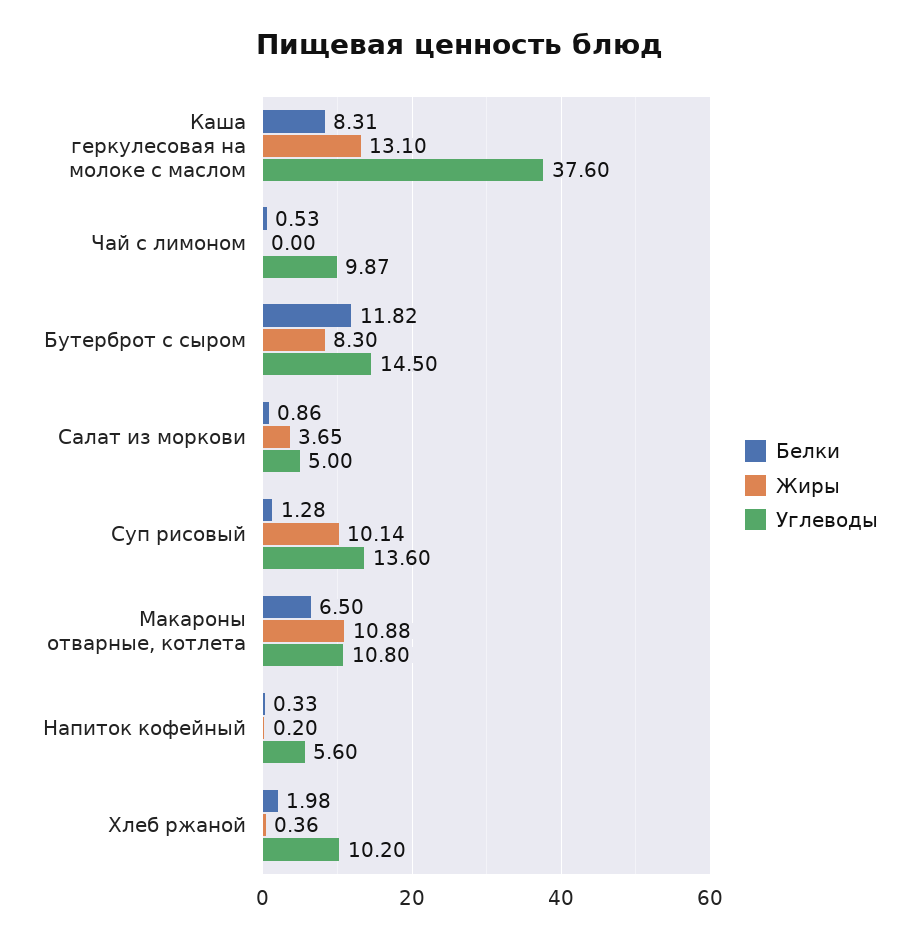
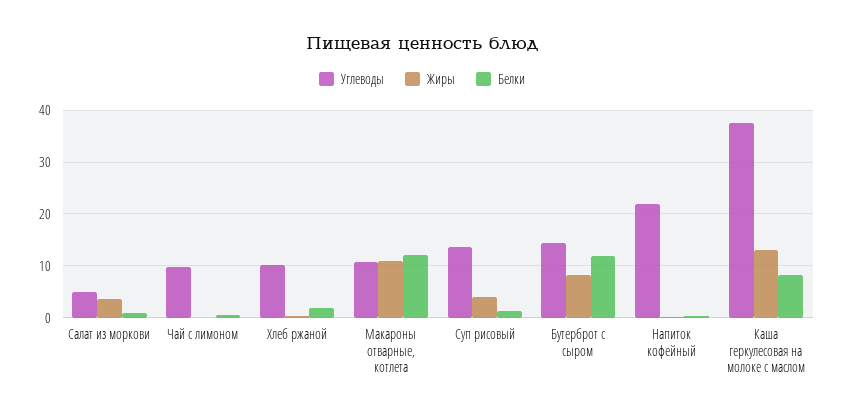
  {
    "Белки": {
      "Каша геркулесовая на молоке с маслом": 8.31,
      "Чай с лимоном": 0.53,
      "Бутерброт с сыром": 11.82,
      "Салат из моркови": 0.86,
      "Суп рисовый": 1.28,
-     "Макароны отварные, котлета": 6.5,
+     "Макароны отварные, котлета": 12,
      "Напиток кофейный": 0.33,
      "Хлеб ржаной": 1.98
    },
    "Жиры": {
      "Каша геркулесовая на молоке с маслом": 13.1,
      "Чай с лимоном": 0,
      "Бутерброт с сыром": 8.3,
      "Салат из моркови": 3.65,
-     "Суп рисовый": 10.14,
+     "Суп рисовый": 4,
      "Макароны отварные, котлета": 10.88,
      "Напиток кофейный": 0.2,
      "Хлеб ржаной": 0.36
    },
    "Углеводы": {
      "Каша геркулесовая на молоке с маслом": 37.6,
      "Чай с лимоном": 9.87,
      "Бутерброт с сыром": 14.5,
      "Салат из моркови": 5,
      "Суп рисовый": 13.6,
      "Макароны отварные, котлета": 10.8,
-     "Напиток кофейный": 5.6,
+     "Напиток кофейный": 22,
      "Хлеб ржаной": 10.2
    }
  }

